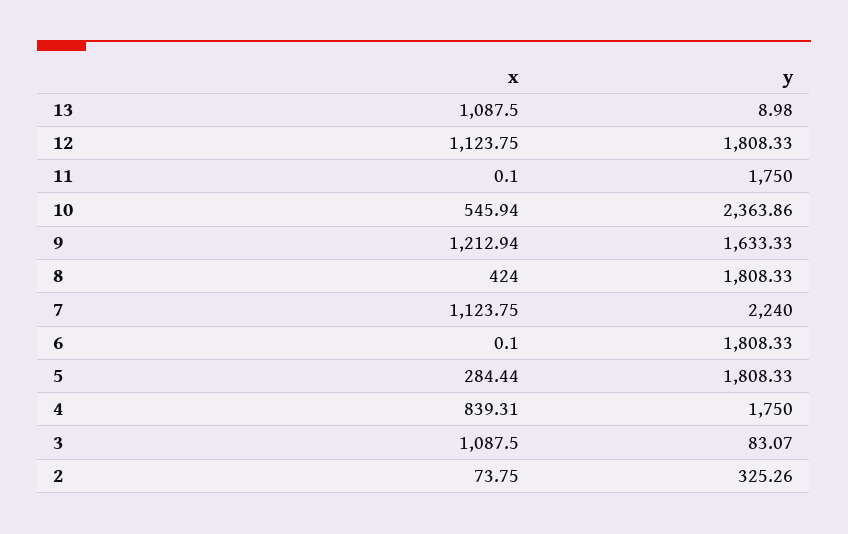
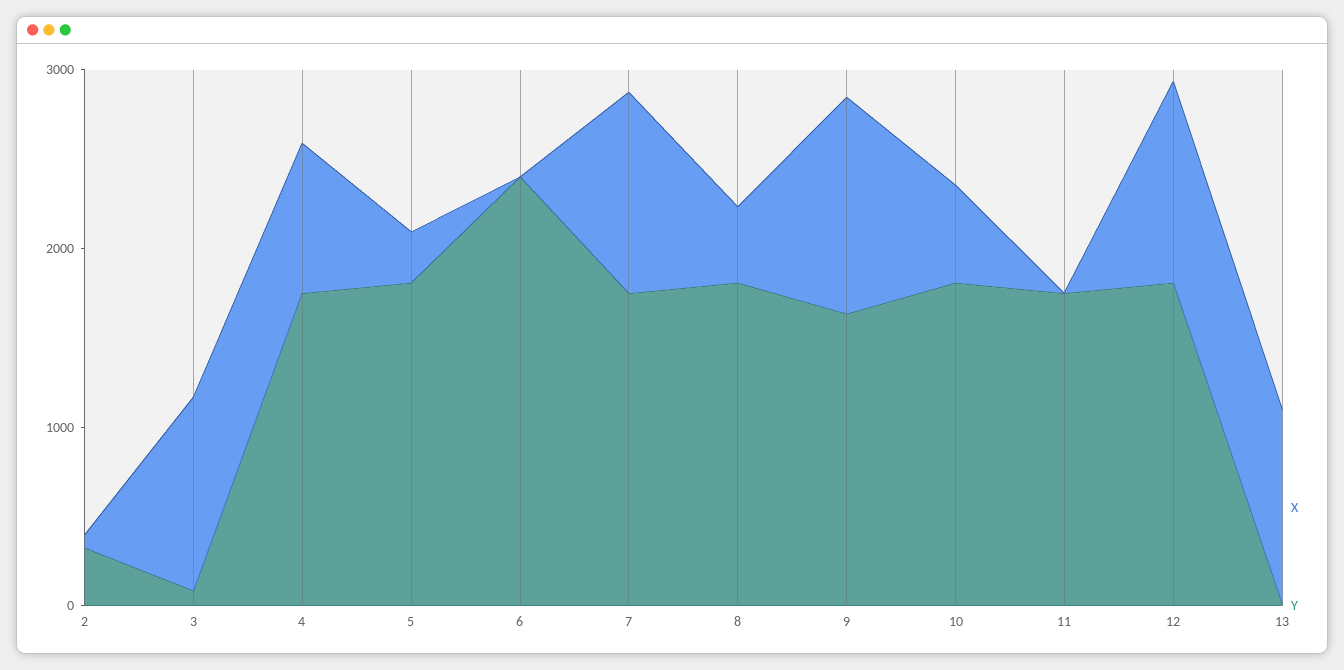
  {
    "x": {
      "13": 1087.5,
      "12": 1123.75,
      "11": 0.1,
      "10": 545.94,
      "9": 1212.94,
      "8": 424,
      "7": 1123.75,
      "6": 0.1,
      "5": 284.44,
      "4": 839.31,
      "3": 1087.5,
      "2": 73.75
    },
    "y": {
      "13": 8.98,
      "12": 1808.33,
      "11": 1750,
-     "10": 2363.86,
+     "10": 1800,
      "9": 1633.33,
      "8": 1808.33,
-     "7": 2240,
+     "7": 1800,
-     "6": 1808.33,
+     "6": 2400,
      "5": 1808.33,
      "4": 1750,
      "3": 83.07,
      "2": 325.26
    }
  }

